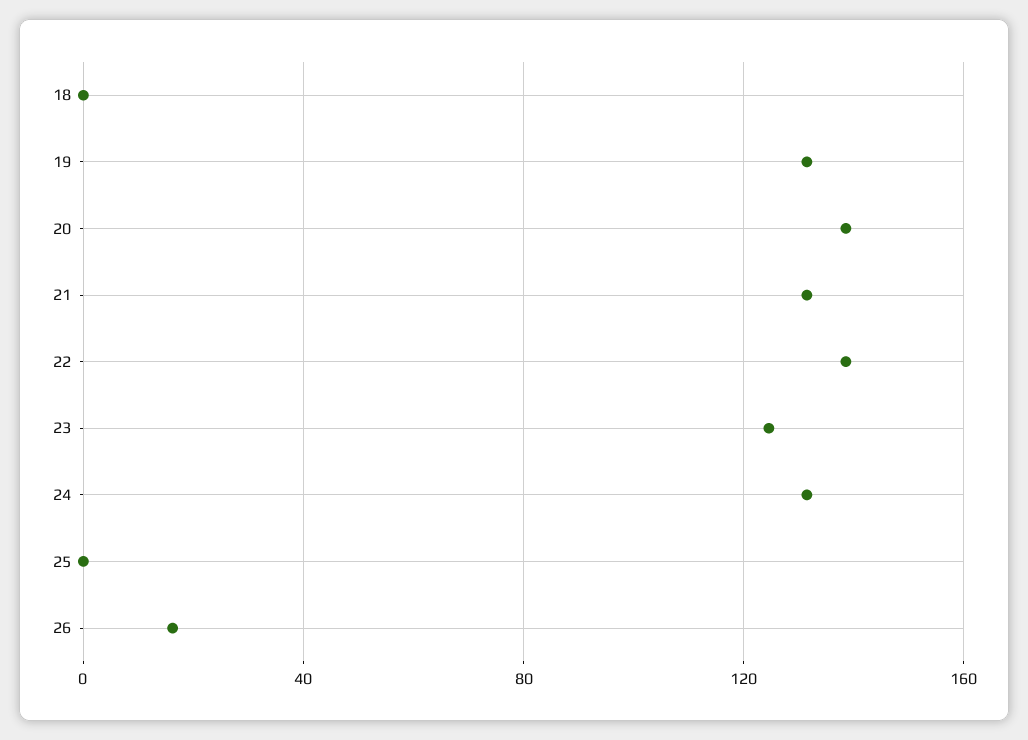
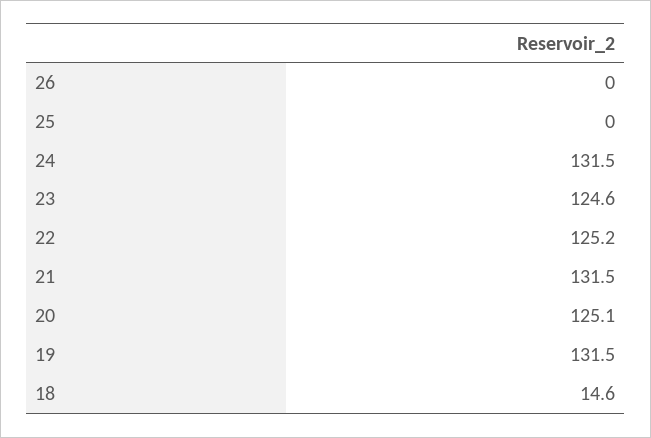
  {
-   "18": 0,
+   "18": 14.6,
    "19": 131.5,
-   "20": 140,
+   "20": 125.1,
    "21": 131.5,
-   "22": 140,
+   "22": 125.2,
    "23": 124.6,
    "24": 131.5,
    "25": 0,
-   "26": 15
+   "26": 0
  }

